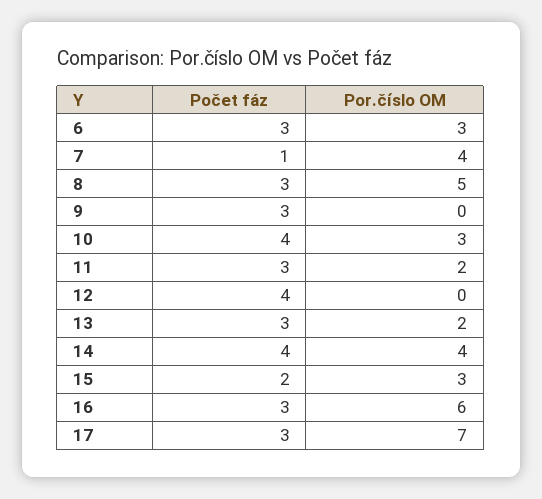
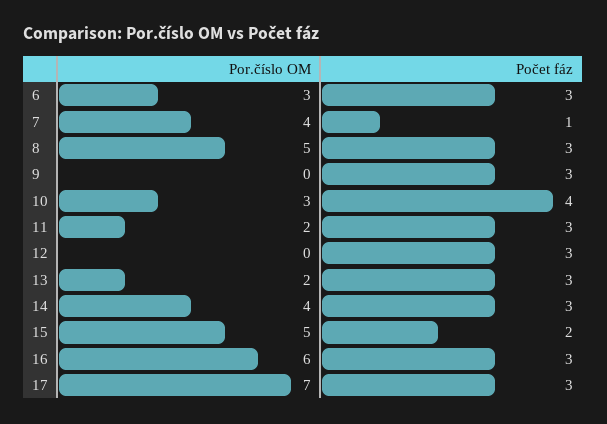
  {
    "Počet fáz": {
      "6": 3,
      "7": 1,
      "8": 3,
      "9": 3,
      "10": 4,
      "11": 3,
-     "12": 4,
+     "12": 3,
      "13": 3,
-     "14": 4,
+     "14": 3,
      "15": 2,
      "16": 3,
      "17": 3
    },
    "Por.číslo OM": {
      "6": 3,
      "7": 4,
      "8": 5,
      "9": 0,
      "10": 3,
      "11": 2,
      "12": 0,
      "13": 2,
      "14": 4,
-     "15": 3,
+     "15": 5,
      "16": 6,
      "17": 7
    }
  }

